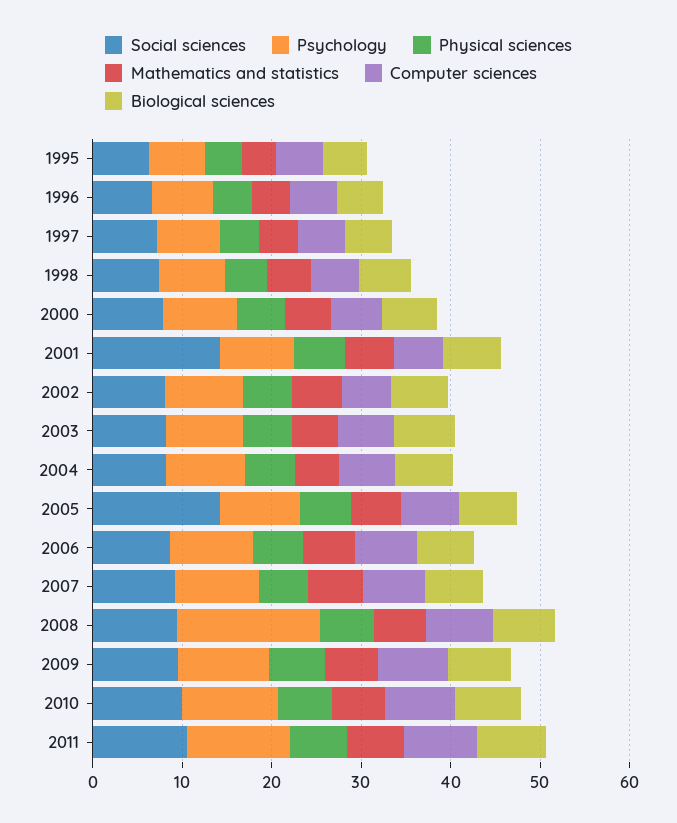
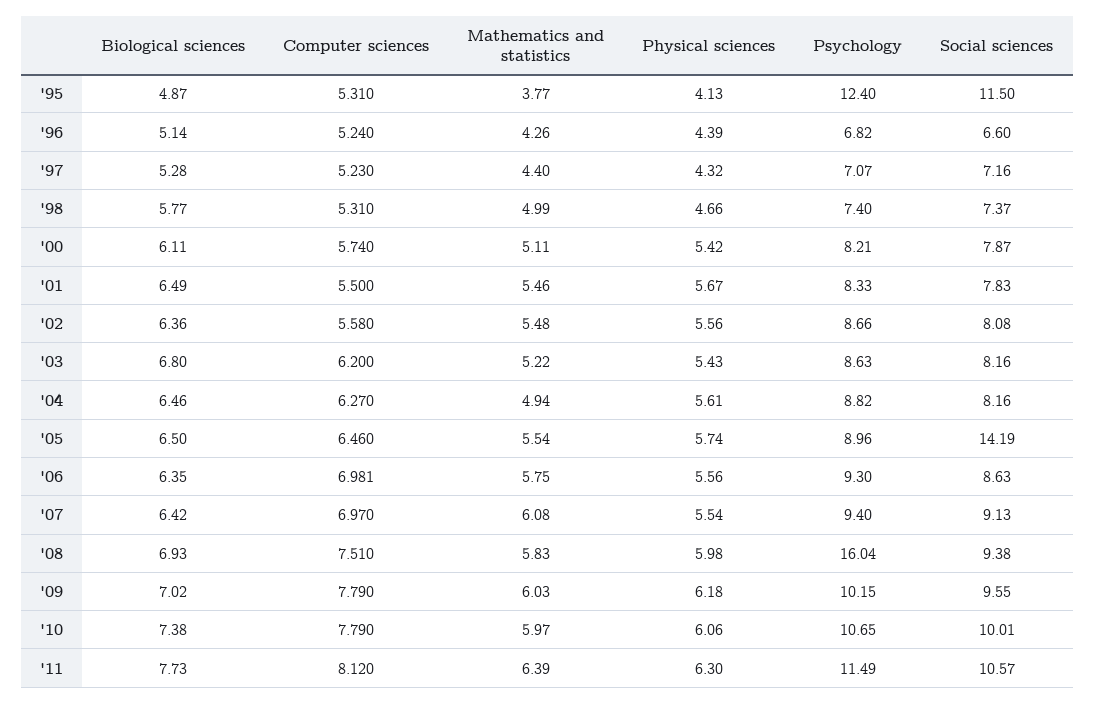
  {
    "Social sciences": {
-     "1995": 6,
+     "1995": 11.5,
      "1996": 6.6,
      "1997": 7.16,
      "1998": 7.37,
      "2000": 7.87,
-     "2001": 14,
+     "2001": 7.83,
      "2002": 8.08,
      "2003": 8.16,
      "2004": 8.16,
      "2005": 14.19,
      "2006": 8.63,
      "2007": 9.13,
      "2008": 9.38,
      "2009": 9.55,
      "2010": 10.01,
      "2011": 10.57
    },
    "Psychology": {
-     "1995": 6,
+     "1995": 12.4,
      "1996": 6.82,
      "1997": 7.07,
      "1998": 7.4,
      "2000": 8.21,
      "2001": 8.33,
      "2002": 8.66,
      "2003": 8.63,
      "2004": 8.82,
      "2005": 8.96,
      "2006": 9.3,
      "2007": 9.4,
      "2008": 16.04,
      "2009": 10.15,
      "2010": 10.65,
      "2011": 11.49
    },
    "Physical sciences": {
      "1995": 4.13,
      "1996": 4.39,
      "1997": 4.32,
      "1998": 4.66,
      "2000": 5.42,
      "2001": 5.67,
      "2002": 5.56,
      "2003": 5.43,
      "2004": 5.61,
      "2005": 5.74,
      "2006": 5.56,
      "2007": 5.54,
      "2008": 5.98,
      "2009": 6.18,
      "2010": 6.06,
      "2011": 6.3
    },
    "Mathematics and statistics": {
      "1995": 3.77,
      "1996": 4.26,
      "1997": 4.4,
      "1998": 4.99,
      "2000": 5.11,
      "2001": 5.46,
      "2002": 5.48,
      "2003": 5.22,
      "2004": 4.94,
      "2005": 5.54,
      "2006": 5.75,
      "2007": 6.08,
      "2008": 5.83,
      "2009": 6.03,
      "2010": 5.97,
      "2011": 6.39
    },
    "Computer sciences": {
      "1995": 5.31,
      "1996": 5.24,
      "1997": 5.23,
      "1998": 5.31,
      "2000": 5.74,
      "2001": 5.5,
      "2002": 5.58,
      "2003": 6.2,
      "2004": 6.27,
      "2005": 6.46,
      "2006": 6.981,
      "2007": 6.97,
      "2008": 7.51,
      "2009": 7.79,
      "2010": 7.79,
      "2011": 8.12
    },
    "Biological sciences": {
      "1995": 4.87,
      "1996": 5.14,
      "1997": 5.28,
      "1998": 5.77,
      "2000": 6.11,
      "2001": 6.49,
      "2002": 6.36,
      "2003": 6.8,
      "2004": 6.46,
      "2005": 6.5,
      "2006": 6.35,
      "2007": 6.42,
      "2008": 6.93,
      "2009": 7.02,
      "2010": 7.38,
      "2011": 7.73
    }
  }

